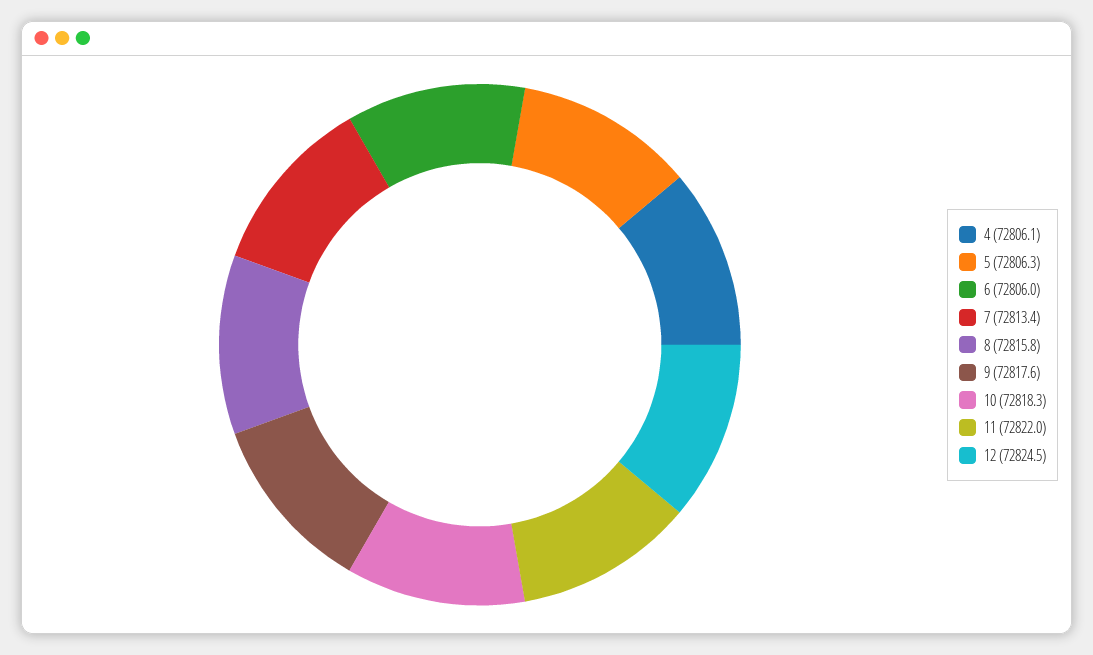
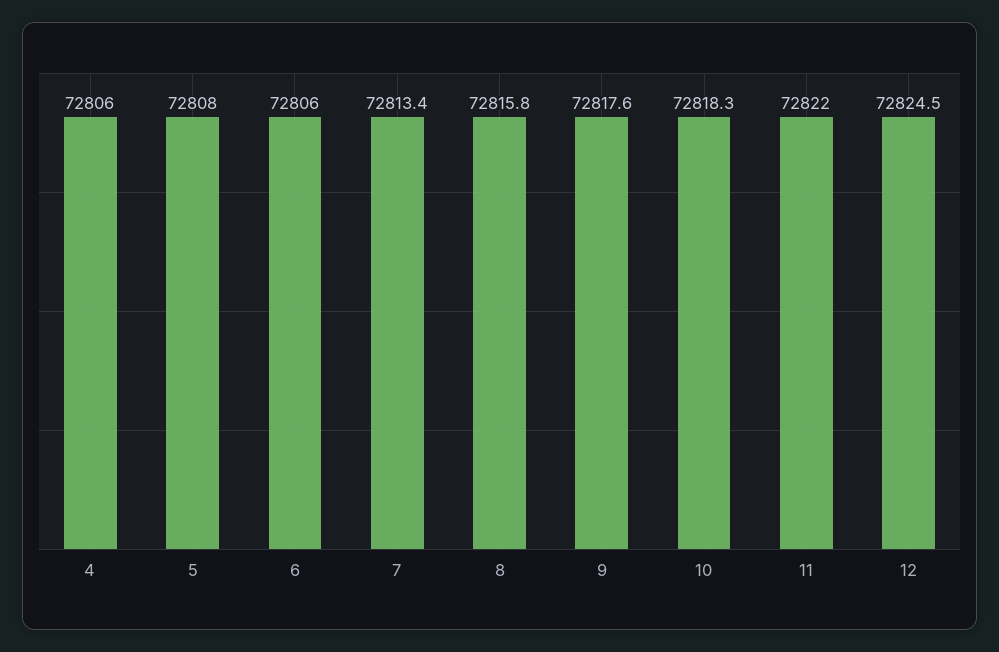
  {
-   "4": 72806.1,
+   "4": 72806,
-   "5": 72806.3,
+   "5": 72808,
    "6": 72806,
    "7": 72813.4,
    "8": 72815.8,
    "9": 72817.6,
    "10": 72818.3,
    "11": 72822,
    "12": 72824.5
  }

